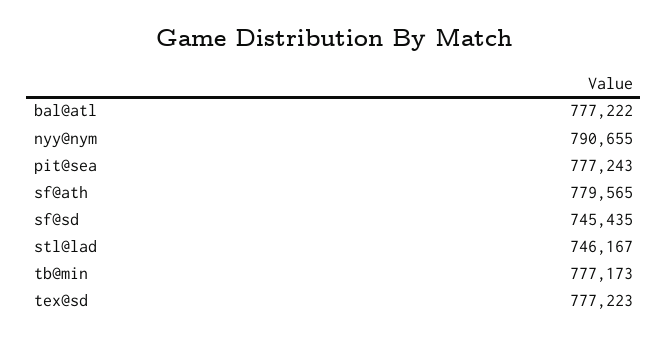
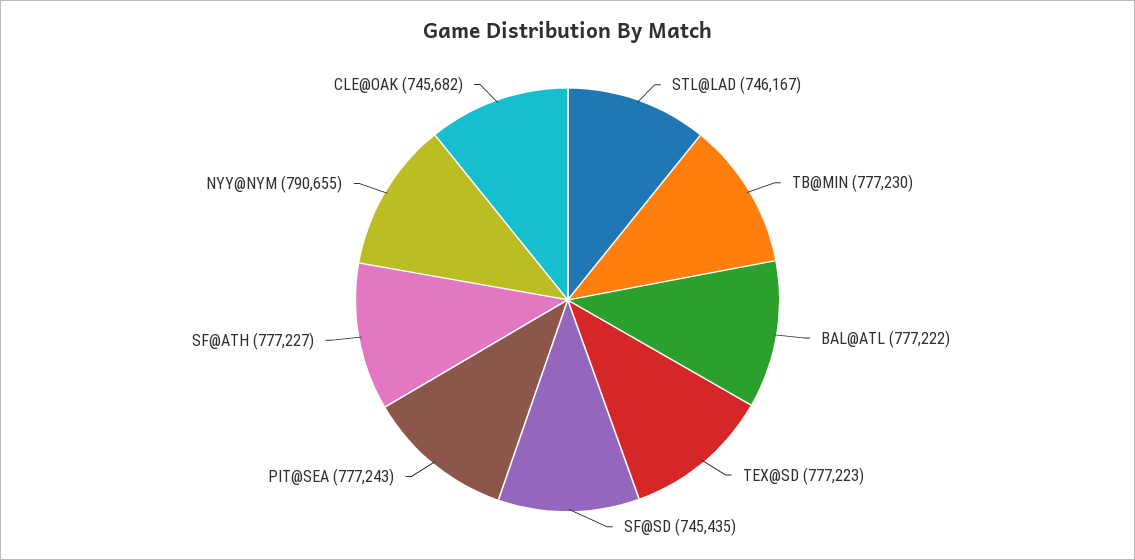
  {
    "bal@atl": 777222,
    "nyy@nym": 790655,
    "pit@sea": 777243,
-   "sf@ath": 779565,
+   "sf@ath": 777227,
    "sf@sd": 745435,
    "stl@lad": 746167,
-   "tb@min": 777173,
+   "tb@min": 777230,
-   "tex@sd": 777223
+   "tex@sd": 777223,
+   "CLE@OAK": 745682
  }

